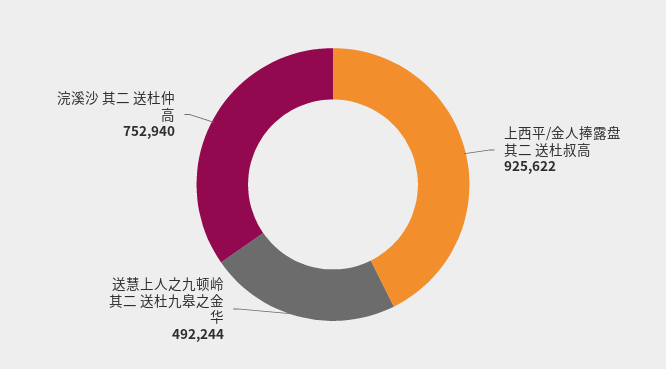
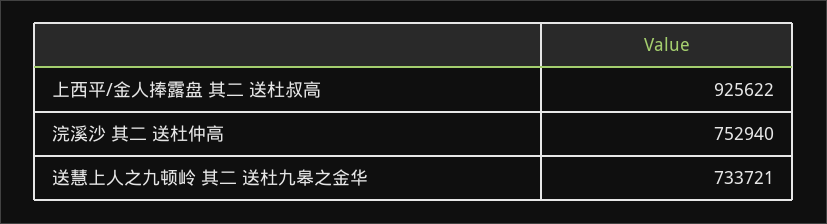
  {
    "上西平/金人捧露盘 其二 送杜叔高": 925622,
-   "送慧上人之九顿岭 其二 送杜九皋之金华": 492244,
+   "送慧上人之九顿岭 其二 送杜九皋之金华": 733721,
    "浣溪沙 其二 送杜仲高": 752940
  }

